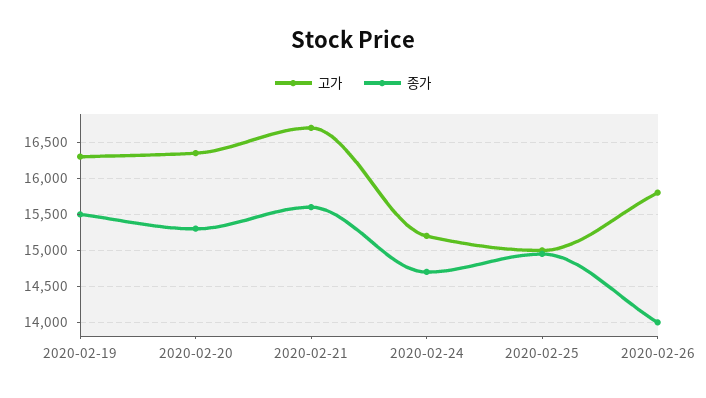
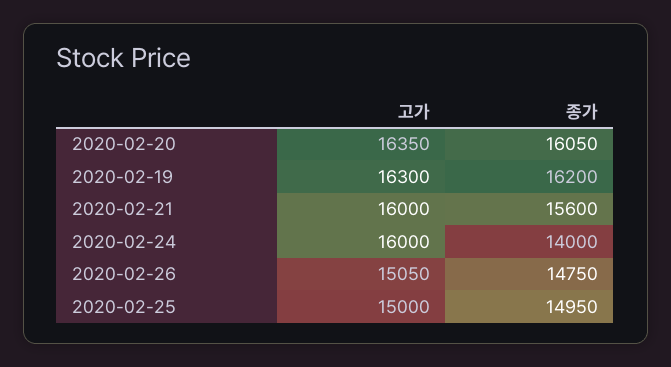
  {
    "고가": {
      "2020-02-19": 16300,
      "2020-02-20": 16350,
-     "2020-02-21": 16700,
+     "2020-02-21": 16000,
-     "2020-02-24": 15200,
+     "2020-02-24": 16000,
      "2020-02-25": 15000,
-     "2020-02-26": 15800
+     "2020-02-26": 15050
    },
    "종가": {
-     "2020-02-19": 15500,
+     "2020-02-19": 16200,
-     "2020-02-20": 15300,
+     "2020-02-20": 16050,
      "2020-02-21": 15600,
-     "2020-02-24": 14700,
+     "2020-02-24": 14000,
      "2020-02-25": 14950,
-     "2020-02-26": 14000
+     "2020-02-26": 14750
    }
  }

